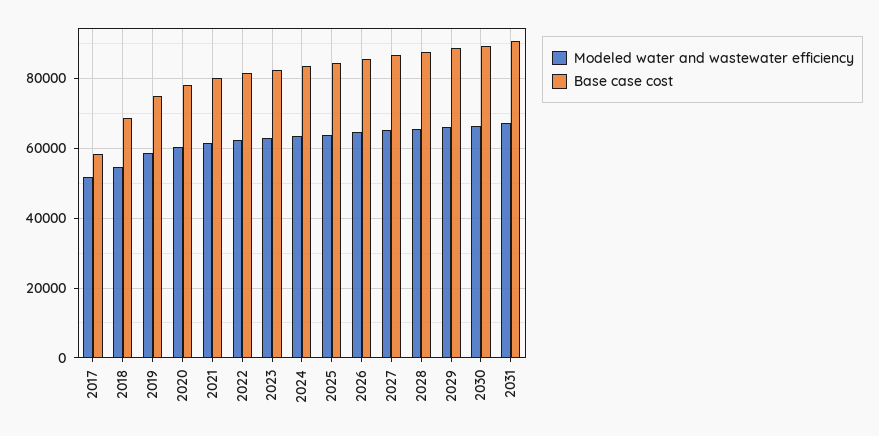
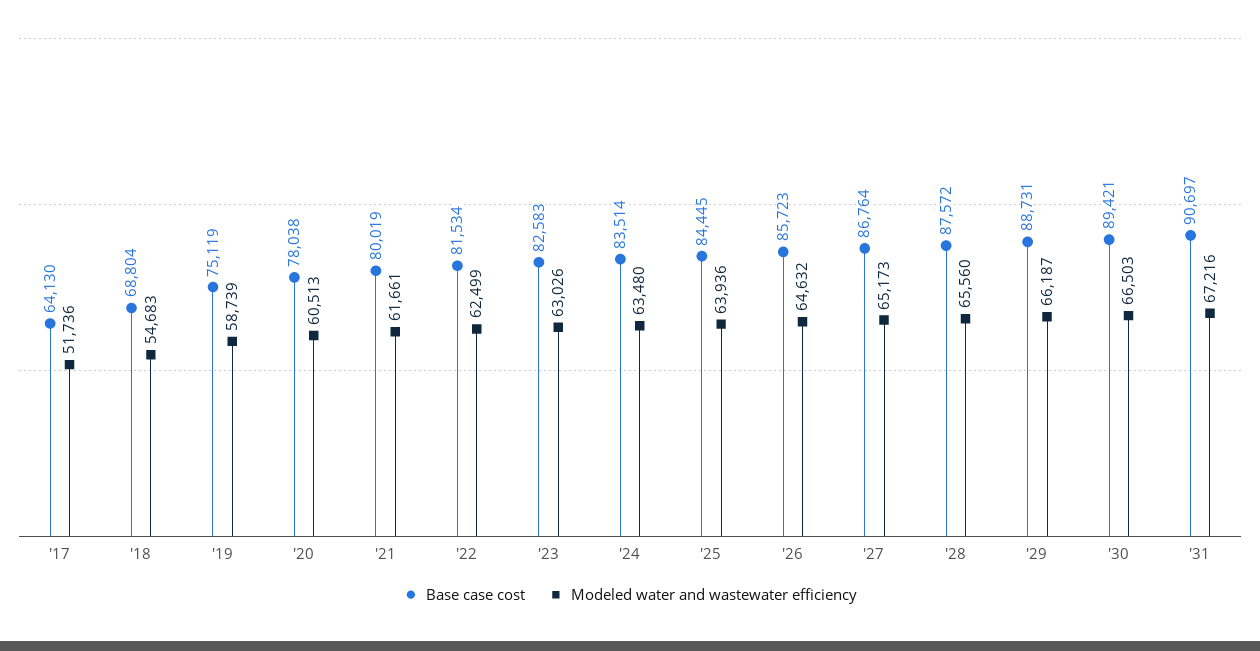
  {
    "Modeled water and wastewater efficiency": {
      "2017": 51736,
      "2018": 54683,
      "2019": 58739,
      "2020": 60513,
      "2021": 61661,
      "2022": 62499,
      "2023": 63026,
      "2024": 63480,
      "2025": 63936,
      "2026": 64632,
      "2027": 65173,
      "2028": 65560,
      "2029": 66187,
      "2030": 66503,
      "2031": 67216
    },
    "Base case cost": {
-     "2017": 58000,
+     "2017": 64130,
      "2018": 68804,
      "2019": 75119,
      "2020": 78038,
      "2021": 80019,
      "2022": 81534,
      "2023": 82583,
      "2024": 83514,
      "2025": 84445,
      "2026": 85723,
      "2027": 86764,
      "2028": 87572,
      "2029": 88731,
      "2030": 89421,
      "2031": 90697
    }
  }

